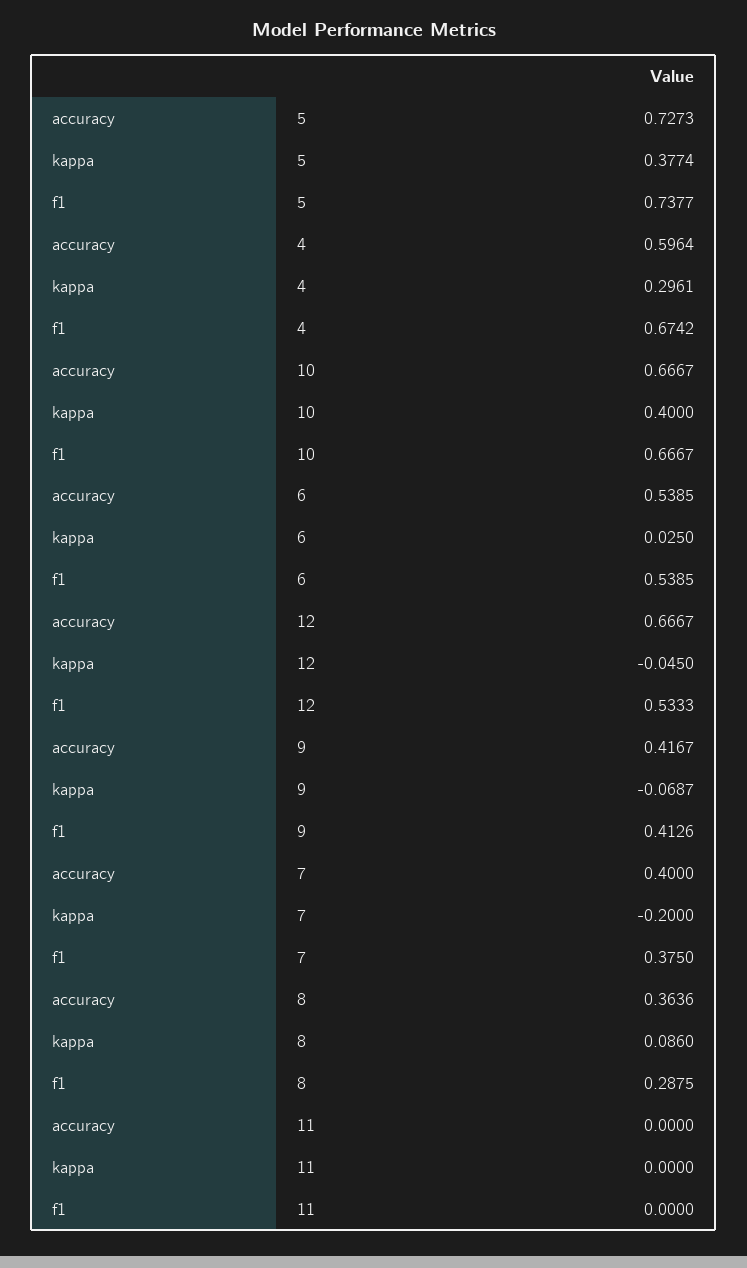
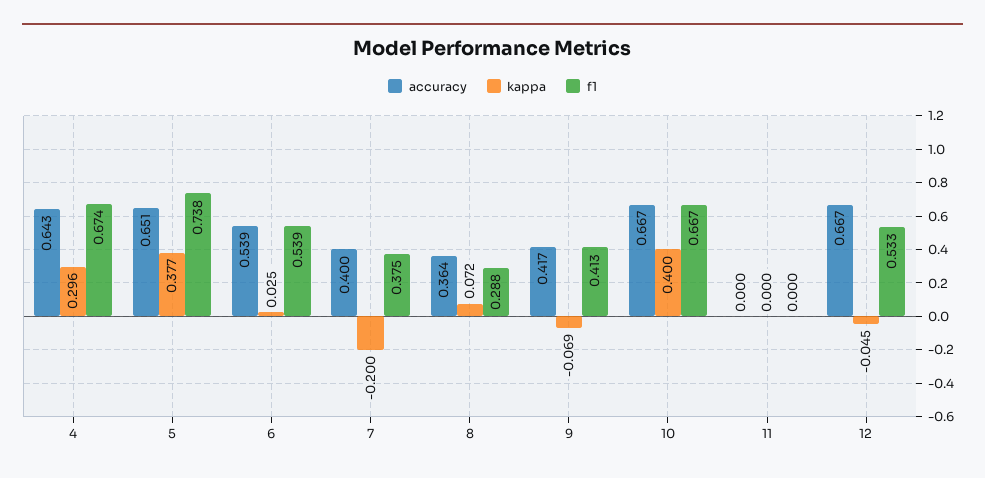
  {
    "accuracy": {
-     "5": 0.7273,
+     "5": 0.651,
-     "4": 0.5964,
+     "4": 0.643,
      "10": 0.6667,
      "6": 0.5385,
      "12": 0.6667,
      "9": 0.4167,
      "7": 0.4,
      "8": 0.3636,
      "11": 0
    },
    "kappa": {
      "5": 0.3774,
      "4": 0.2961,
      "10": 0.4,
      "6": 0.025,
      "12": -0.045,
      "9": -0.0687,
      "7": -0.2,
-     "8": 0.086,
+     "8": 0.072,
      "11": 0
    },
    "f1": {
      "5": 0.7377,
      "4": 0.6742,
      "10": 0.6667,
      "6": 0.5385,
      "12": 0.5333,
      "9": 0.4126,
      "7": 0.375,
      "8": 0.2875,
      "11": 0
    }
  }

